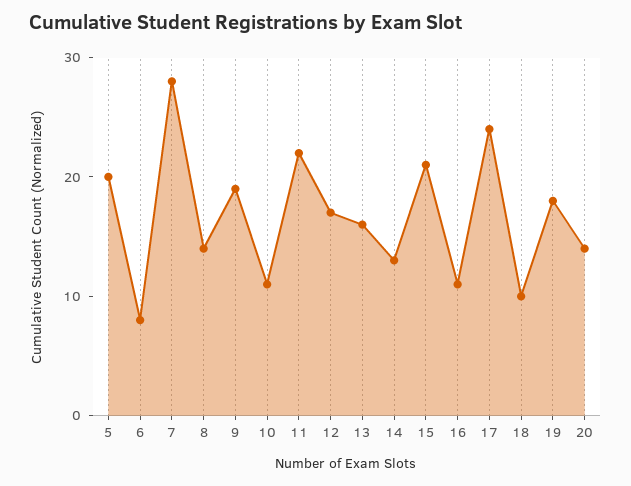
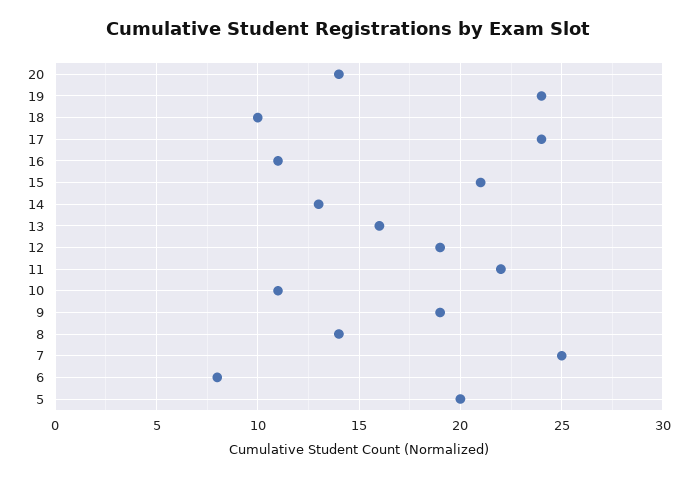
  {
    "5": 20,
    "6": 8,
-   "7": 28,
+   "7": 25,
    "8": 14,
    "9": 19,
    "10": 11,
    "11": 22,
-   "12": 17,
+   "12": 19,
    "13": 16,
    "14": 13,
    "15": 21,
    "16": 11,
    "17": 24,
    "18": 10,
-   "19": 18,
+   "19": 24,
    "20": 14
  }

